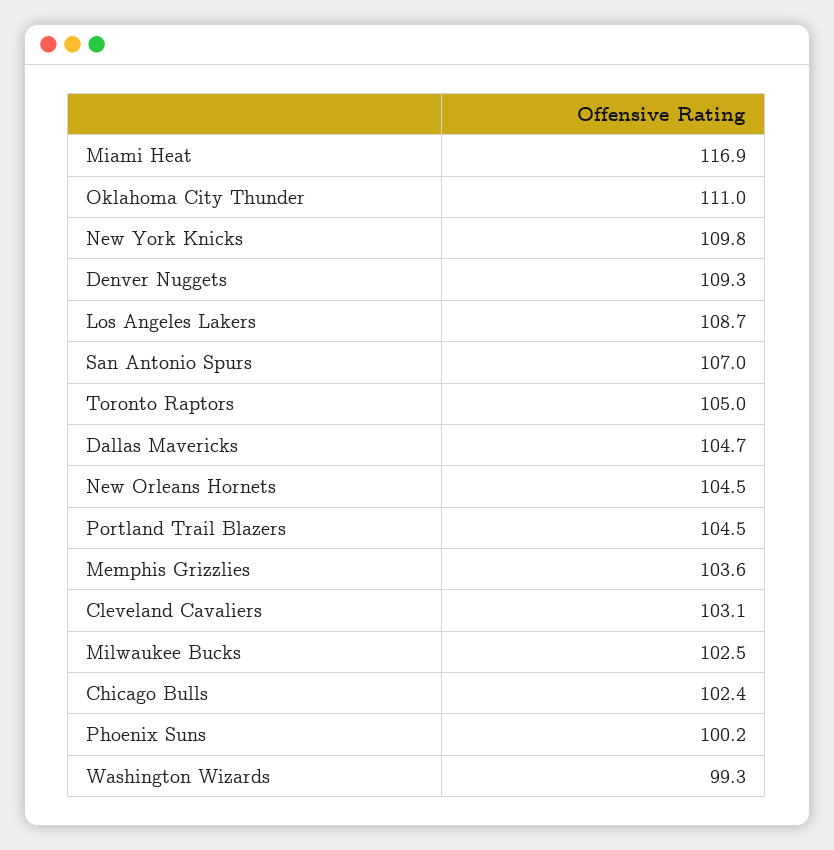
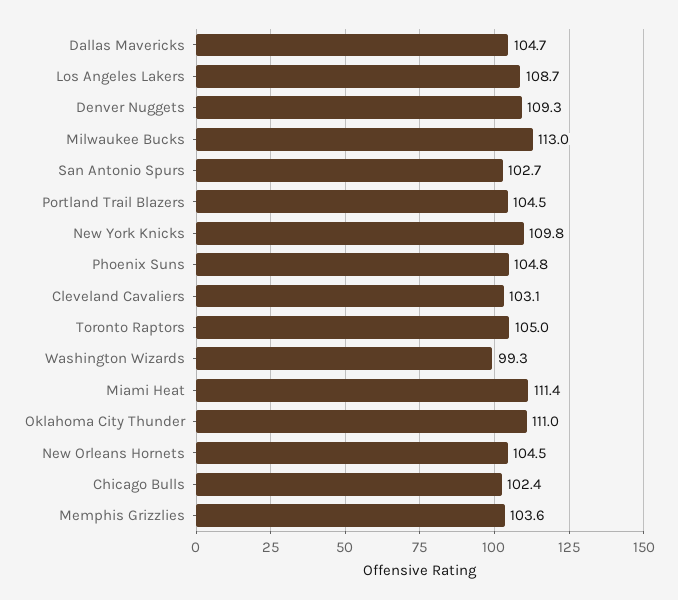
  {
-   "Miami Heat": 116.9,
+   "Miami Heat": 111.4,
    "Oklahoma City Thunder": 111,
    "New York Knicks": 109.8,
    "Denver Nuggets": 109.3,
    "Los Angeles Lakers": 108.7,
-   "San Antonio Spurs": 107,
+   "San Antonio Spurs": 102.7,
    "Toronto Raptors": 105,
    "Dallas Mavericks": 104.7,
    "New Orleans Hornets": 104.5,
    "Portland Trail Blazers": 104.5,
    "Memphis Grizzlies": 103.6,
    "Cleveland Cavaliers": 103.1,
-   "Milwaukee Bucks": 102.5,
+   "Milwaukee Bucks": 113,
    "Chicago Bulls": 102.4,
-   "Phoenix Suns": 100.2,
+   "Phoenix Suns": 104.8,
    "Washington Wizards": 99.3
  }

